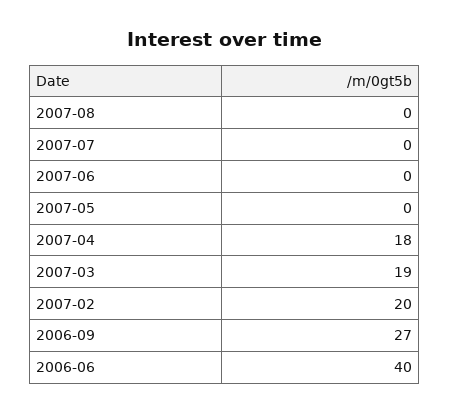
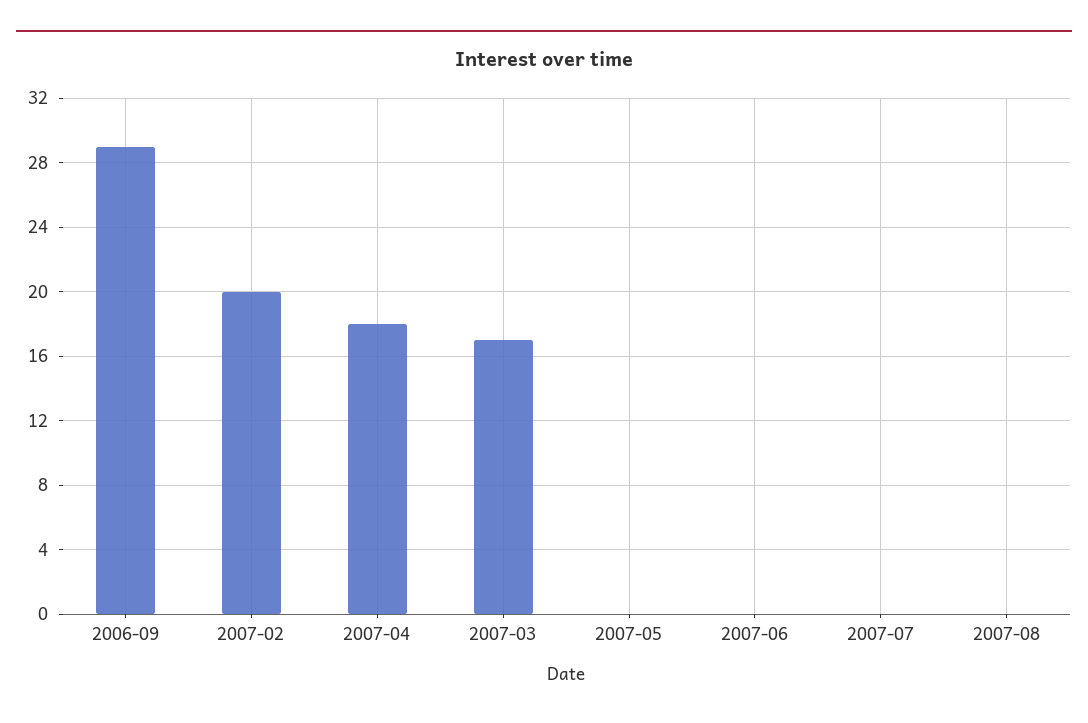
  {
    "2007-08": 0,
    "2007-07": 0,
    "2007-06": 0,
    "2007-05": 0,
    "2007-04": 18,
-   "2007-03": 19,
+   "2007-03": 17,
    "2007-02": 20,
-   "2006-09": 27,
+   "2006-09": 29
-   "2006-06": 40
  }

